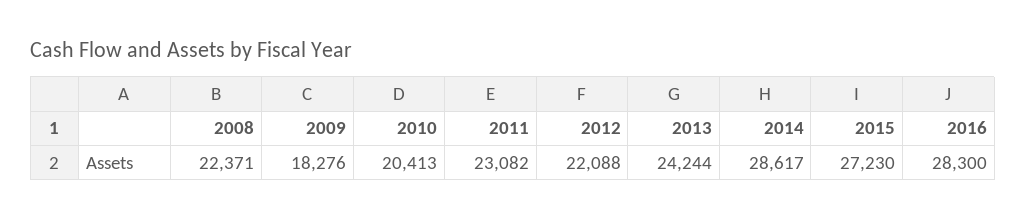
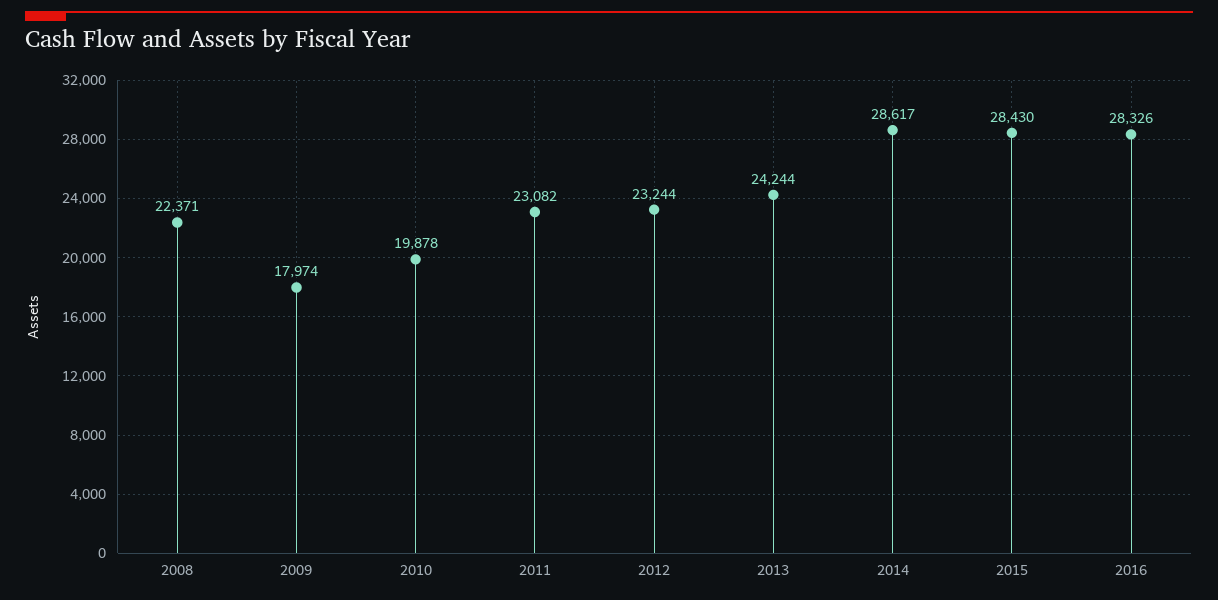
  {
    "2008": 22371,
-   "2009": 18276,
+   "2009": 17974,
-   "2010": 20413,
+   "2010": 19878,
    "2011": 23082,
-   "2012": 22088,
+   "2012": 23244,
    "2013": 24244,
    "2014": 28617,
-   "2015": 27230,
+   "2015": 28430,
-   "2016": 28300
+   "2016": 28326
  }

